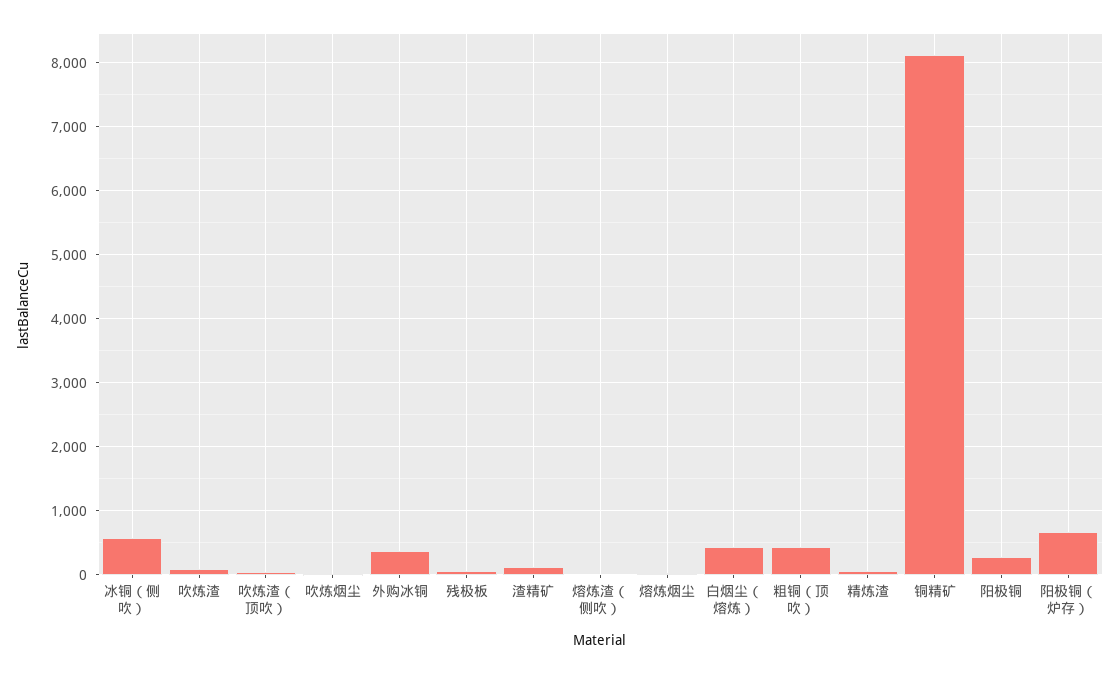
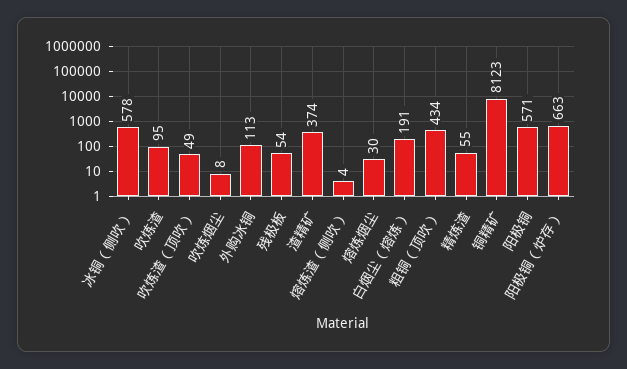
  {
    "冰铜（侧吹）": 578,
    "吹炼渣": 95,
    "吹炼渣（顶吹）": 49,
    "吹炼烟尘": 8,
-   "外购冰铜": 400,
+   "外购冰铜": 113,
    "残极板": 54,
-   "渣精矿": 100,
+   "渣精矿": 374,
    "熔炼渣（侧吹）": 4,
    "熔炼烟尘": 30,
-   "白烟尘（熔炼）": 400,
+   "白烟尘（熔炼）": 191,
    "粗铜（顶吹）": 434,
    "精炼渣": 55,
    "铜精矿": 8123,
-   "阳极铜": 300,
+   "阳极铜": 571,
    "阳极铜（炉存）": 663
  }

